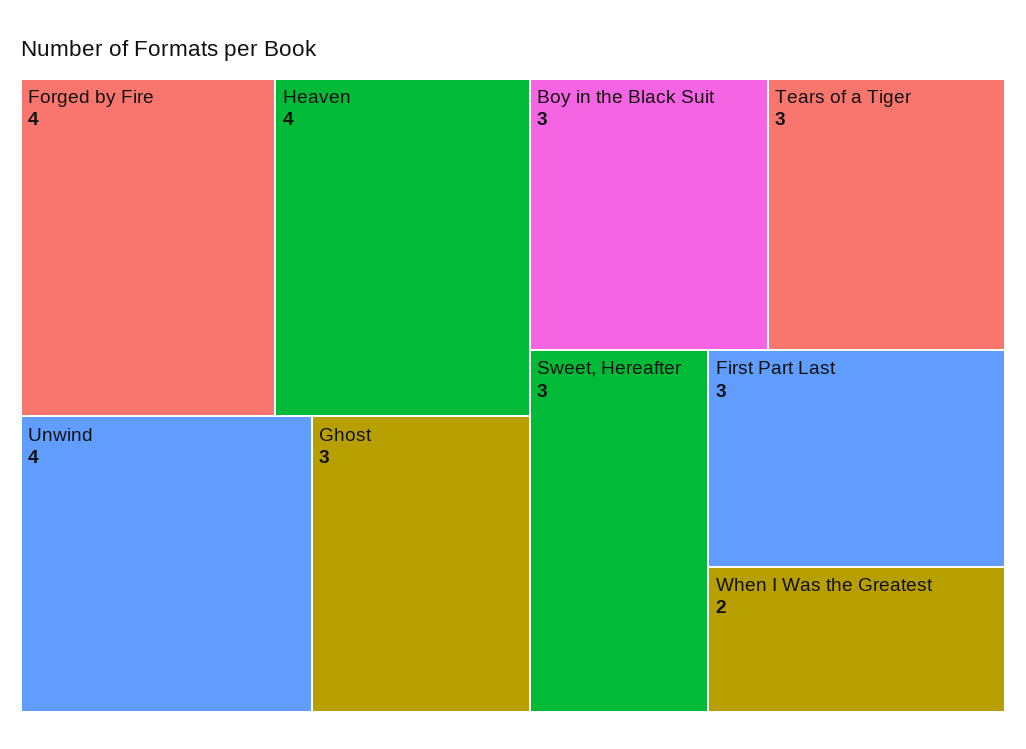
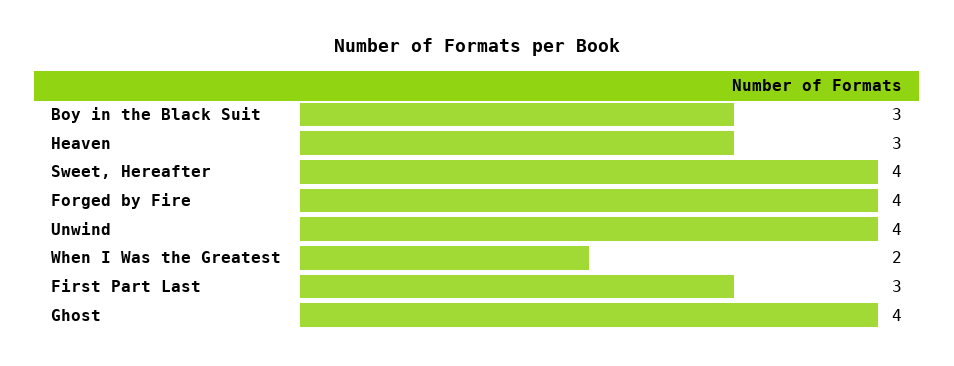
  {
    "Forged by Fire": 4,
-   "Heaven": 4,
+   "Heaven": 3,
    "Unwind": 4,
-   "Ghost": 3,
+   "Ghost": 4,
    "Boy in the Black Suit": 3,
-   "Tears of a Tiger": 3,
-   "Sweet, Hereafter": 3,
+   "Sweet, Hereafter": 4,
    "First Part Last": 3,
    "When I Was the Greatest": 2
  }

